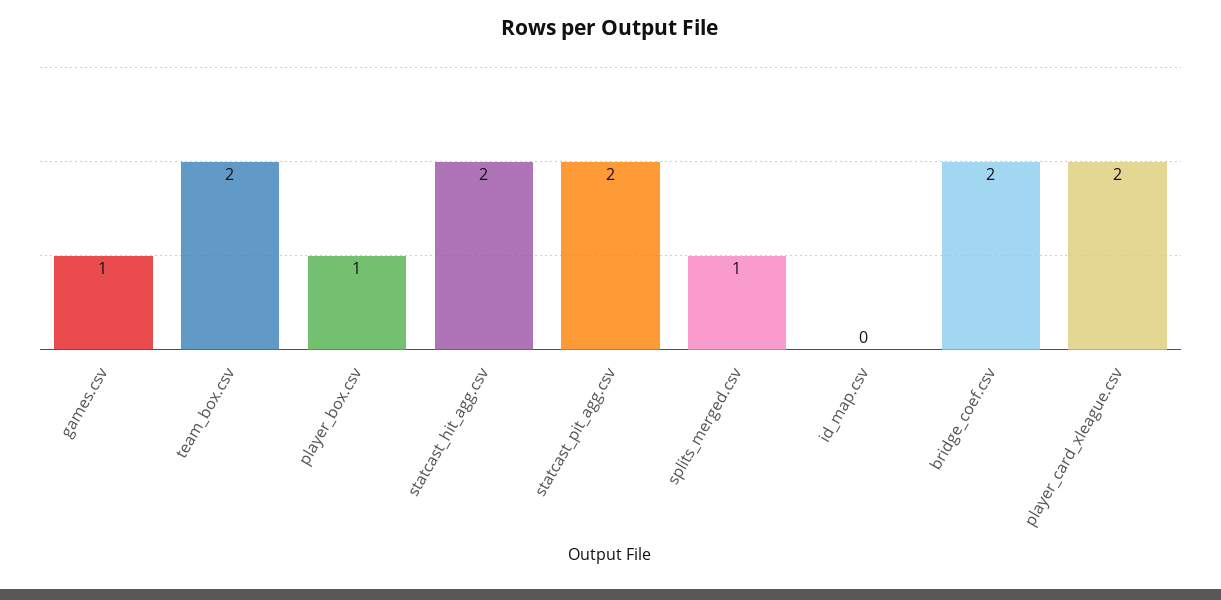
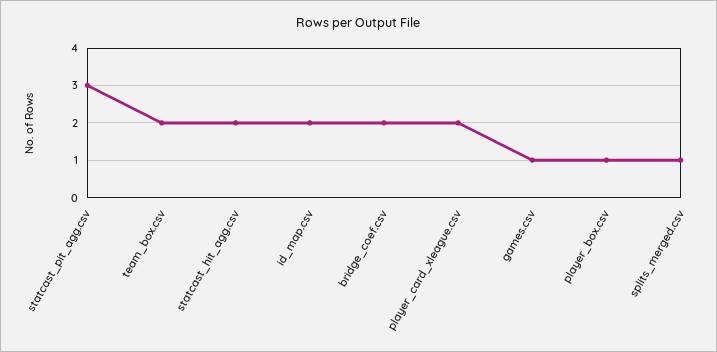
  {
    "games.csv": 1,
    "team_box.csv": 2,
    "player_box.csv": 1,
    "statcast_hit_agg.csv": 2,
-   "statcast_pit_agg.csv": 2,
+   "statcast_pit_agg.csv": 3,
    "splits_merged.csv": 1,
-   "id_map.csv": 0,
+   "id_map.csv": 2,
    "bridge_coef.csv": 2,
    "player_card_xleague.csv": 2
  }

